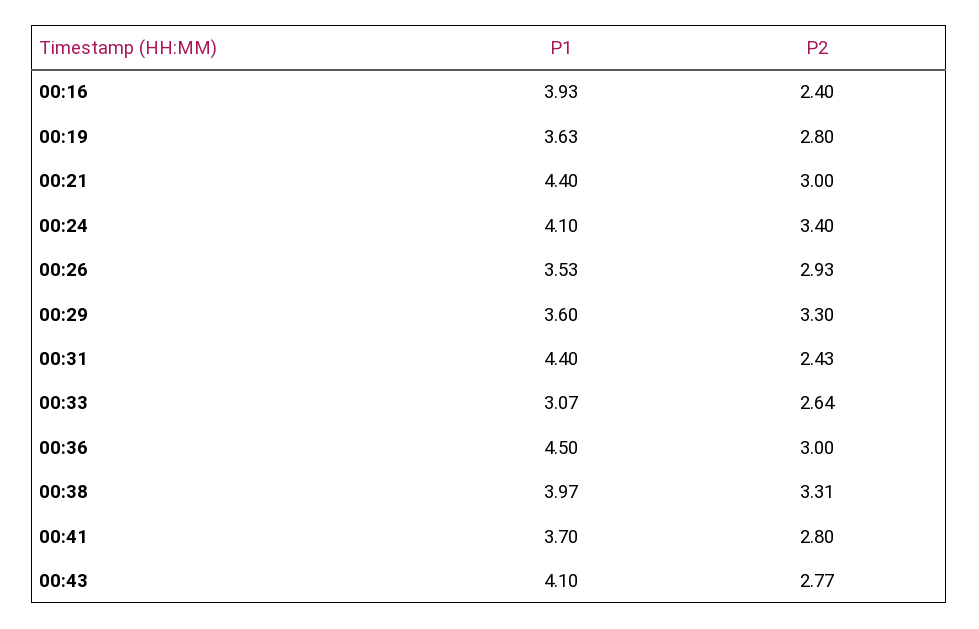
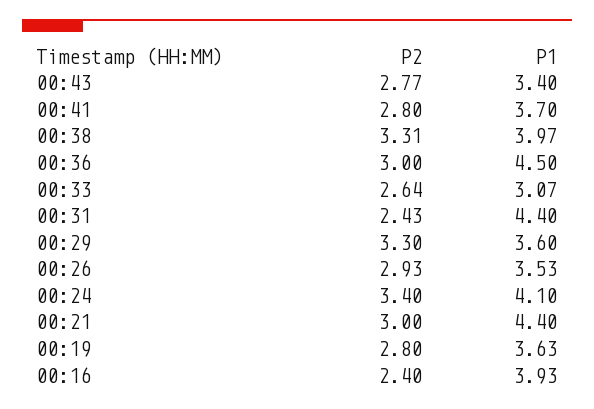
  {
    "P1": {
      "00:16": 3.93,
      "00:19": 3.63,
      "00:21": 4.4,
      "00:24": 4.1,
      "00:26": 3.53,
      "00:29": 3.6,
      "00:31": 4.4,
      "00:33": 3.07,
      "00:36": 4.5,
      "00:38": 3.97,
      "00:41": 3.7,
-     "00:43": 4.1
+     "00:43": 3.4
    },
    "P2": {
      "00:16": 2.4,
      "00:19": 2.8,
      "00:21": 3,
      "00:24": 3.4,
      "00:26": 2.93,
      "00:29": 3.3,
      "00:31": 2.43,
      "00:33": 2.64,
      "00:36": 3,
      "00:38": 3.31,
      "00:41": 2.8,
      "00:43": 2.77
    }
  }

